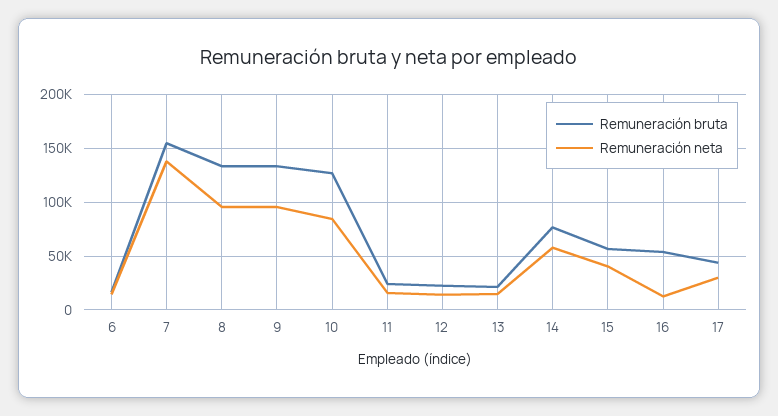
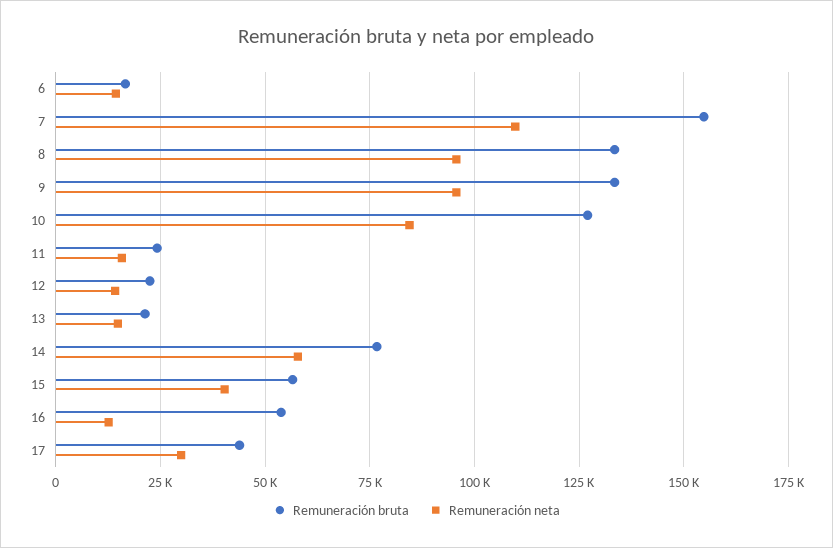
  {
    "Remuneración bruta": {
      "6": 17500,
      "7": 155000,
      "8": 132500,
      "9": 132500,
      "10": 127500,
      "11": 25000,
      "12": 22500,
      "13": 22500,
      "14": 77500,
      "15": 57500,
      "16": 55000,
      "17": 45000
    },
    "Remuneración neta": {
      "6": 15000,
-     "7": 140000,
+     "7": 110000,
      "8": 95000,
      "9": 95000,
      "10": 85000,
      "11": 15000,
      "12": 15000,
      "13": 15000,
      "14": 57500,
      "15": 40000,
      "16": 12500,
      "17": 30000
    }
  }

